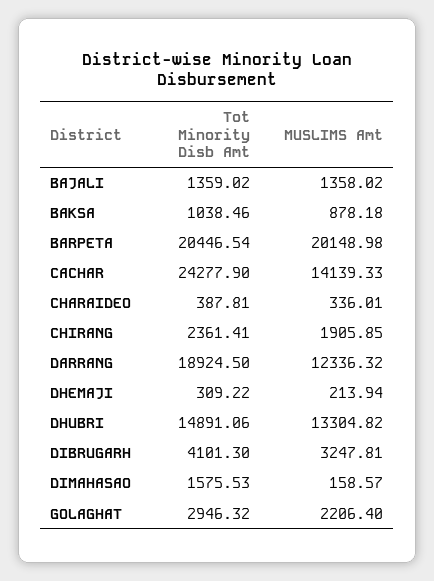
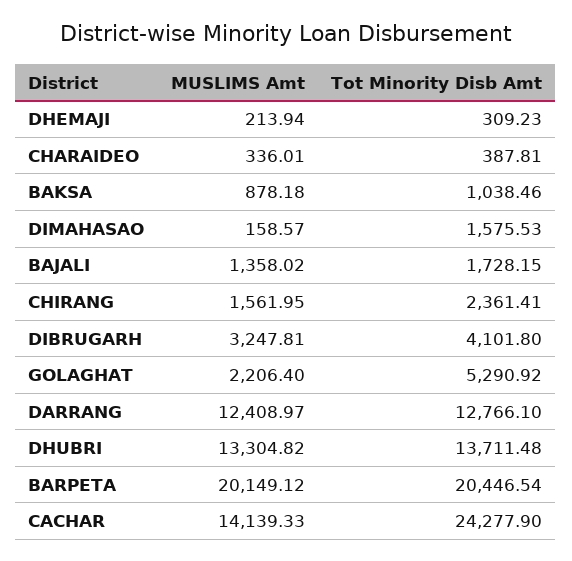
  {
    "Tot Minority Disb Amt": {
-     "BAJALI": 1359.02,
+     "BAJALI": 1728.15,
      "BAKSA": 1038.46,
      "BARPETA": 20446.54,
      "CACHAR": 24277.9,
      "CHARAIDEO": 387.81,
      "CHIRANG": 2361.41,
-     "DARRANG": 18924.5,
+     "DARRANG": 12766.1,
-     "DHEMAJI": 309.22,
+     "DHEMAJI": 309.23,
-     "DHUBRI": 14891.06,
+     "DHUBRI": 13711.48,
-     "DIBRUGARH": 4101.3,
+     "DIBRUGARH": 4101.8,
      "DIMAHASAO": 1575.53,
-     "GOLAGHAT": 2946.32
+     "GOLAGHAT": 5290.92
    },
    "MUSLIMS Amt": {
      "BAJALI": 1358.02,
      "BAKSA": 878.18,
-     "BARPETA": 20148.98,
+     "BARPETA": 20149.12,
      "CACHAR": 14139.33,
      "CHARAIDEO": 336.01,
-     "CHIRANG": 1905.85,
+     "CHIRANG": 1561.95,
-     "DARRANG": 12336.32,
+     "DARRANG": 12408.97,
      "DHEMAJI": 213.94,
      "DHUBRI": 13304.82,
      "DIBRUGARH": 3247.81,
      "DIMAHASAO": 158.57,
      "GOLAGHAT": 2206.4
    }
  }

